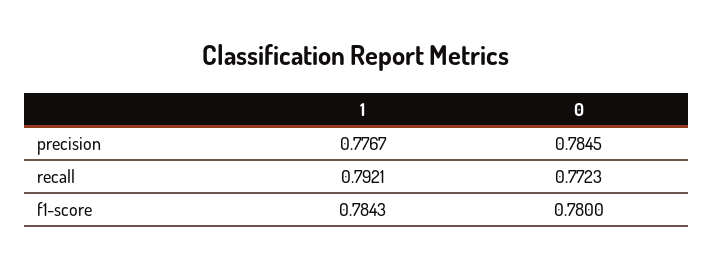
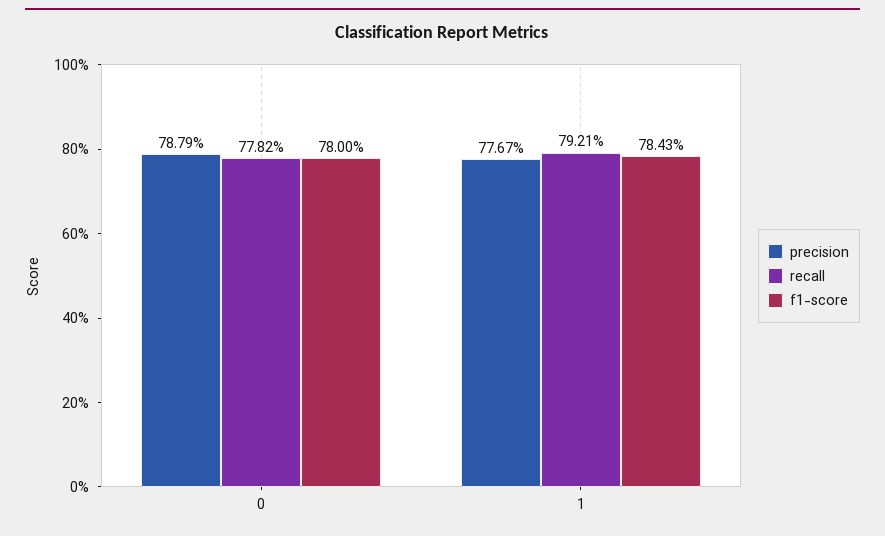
  {
    "precision": {
      "1": 0.7767,
-     "0": 0.7845
+     "0": 0.7879
    },
    "recall": {
      "1": 0.7921,
-     "0": 0.7723
+     "0": 0.7782
    },
    "f1-score": {
      "1": 0.7843,
      "0": 0.78
    }
  }

